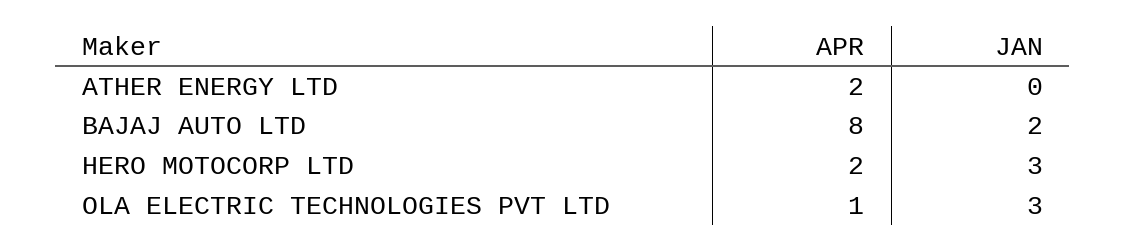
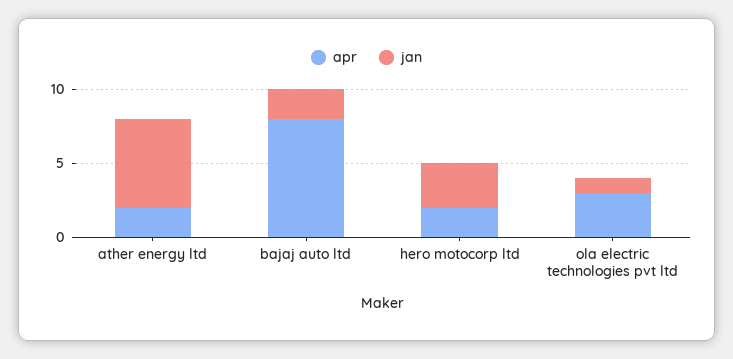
  {
    "APR": {
      "ATHER ENERGY LTD": 2,
      "BAJAJ AUTO LTD": 8,
      "HERO MOTOCORP LTD": 2,
-     "OLA ELECTRIC TECHNOLOGIES PVT LTD": 1
+     "OLA ELECTRIC TECHNOLOGIES PVT LTD": 3
    },
    "JAN": {
-     "ATHER ENERGY LTD": 0,
+     "ATHER ENERGY LTD": 6,
      "BAJAJ AUTO LTD": 2,
      "HERO MOTOCORP LTD": 3,
-     "OLA ELECTRIC TECHNOLOGIES PVT LTD": 3
+     "OLA ELECTRIC TECHNOLOGIES PVT LTD": 1
    }
  }

